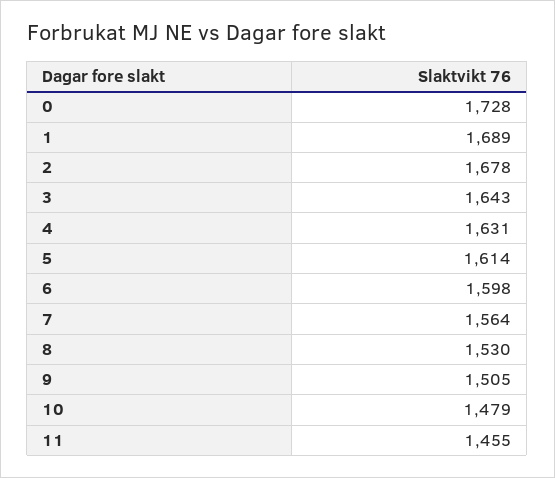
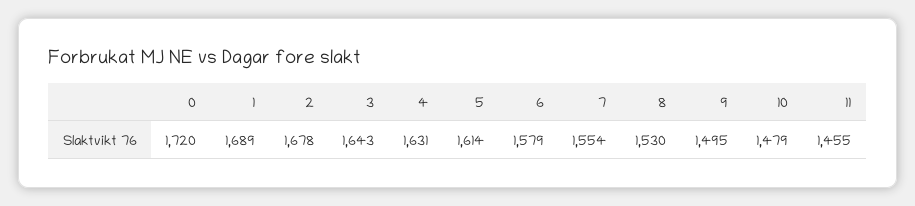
  {
-   "0": 1728,
+   "0": 1720,
    "1": 1689,
    "2": 1678,
    "3": 1643,
    "4": 1631,
    "5": 1614,
-   "6": 1598,
+   "6": 1579,
-   "7": 1564,
+   "7": 1554,
    "8": 1530,
-   "9": 1505,
+   "9": 1495,
    "10": 1479,
    "11": 1455
  }

